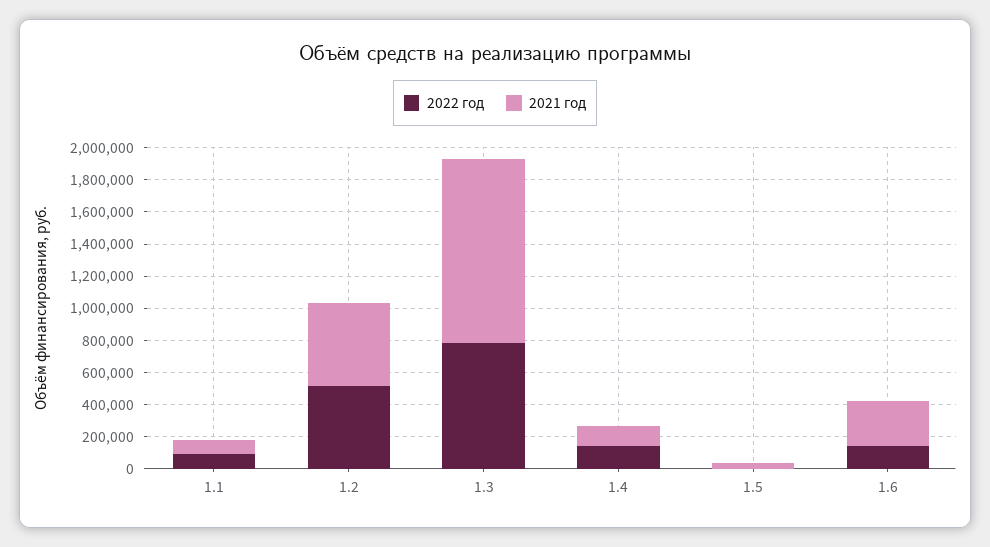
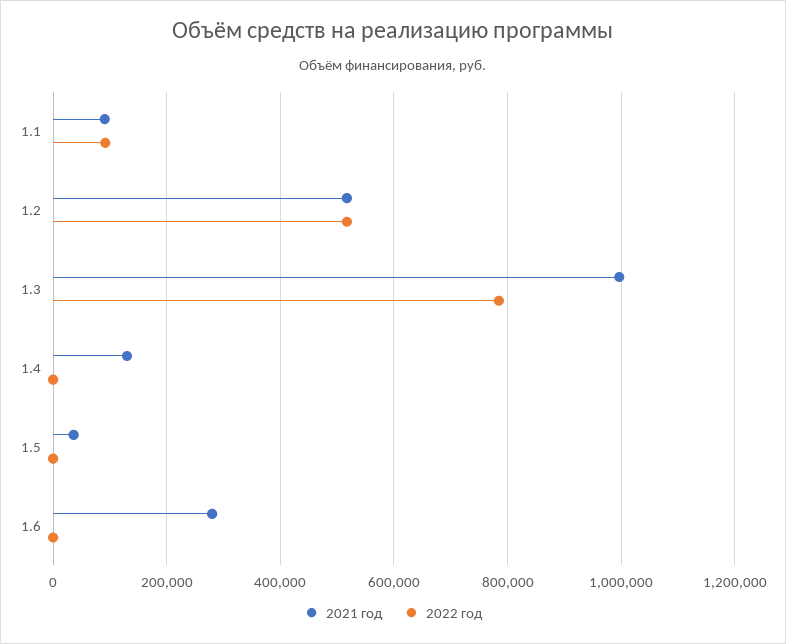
  {
    "2022 год": {
      "1.1": 100000,
      "1.2": 520000,
      "1.3": 780000,
-     "1.4": 150000,
+     "1.4": 0,
      "1.5": 0,
-     "1.6": 150000
+     "1.6": 0
    },
    "2021 год": {
      "1.1": 100000,
      "1.2": 520000,
-     "1.3": 1150000,
+     "1.3": 1000000,
      "1.4": 140000,
      "1.5": 40000,
      "1.6": 280000
    }
  }

